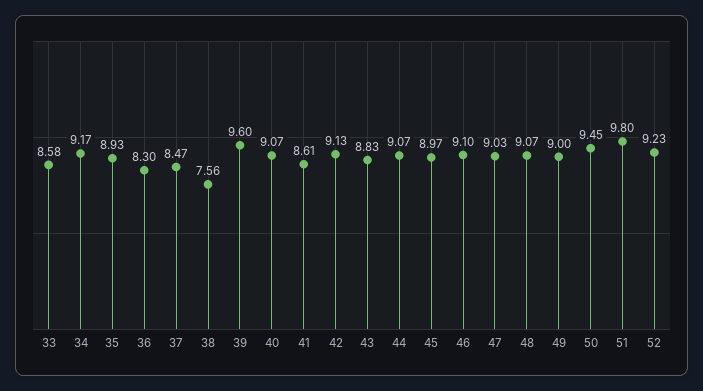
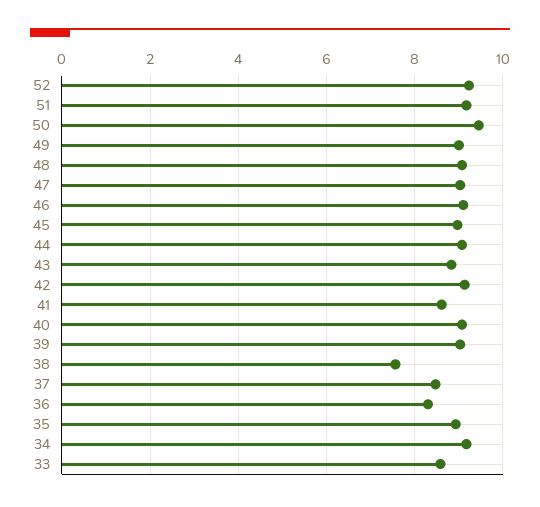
  {
    "33": 8.58,
    "34": 9.17,
    "35": 8.93,
    "36": 8.3,
    "37": 8.47,
    "38": 7.56,
-   "39": 9.6,
+   "39": 9,
    "40": 9.07,
    "41": 8.61,
    "42": 9.13,
    "43": 8.83,
    "44": 9.07,
    "45": 8.97,
    "46": 9.1,
    "47": 9.03,
    "48": 9.07,
    "49": 9,
    "50": 9.45,
-   "51": 9.8,
+   "51": 9.2,
    "52": 9.23
  }

